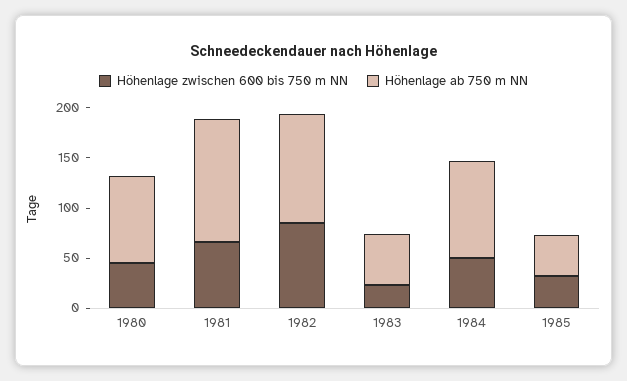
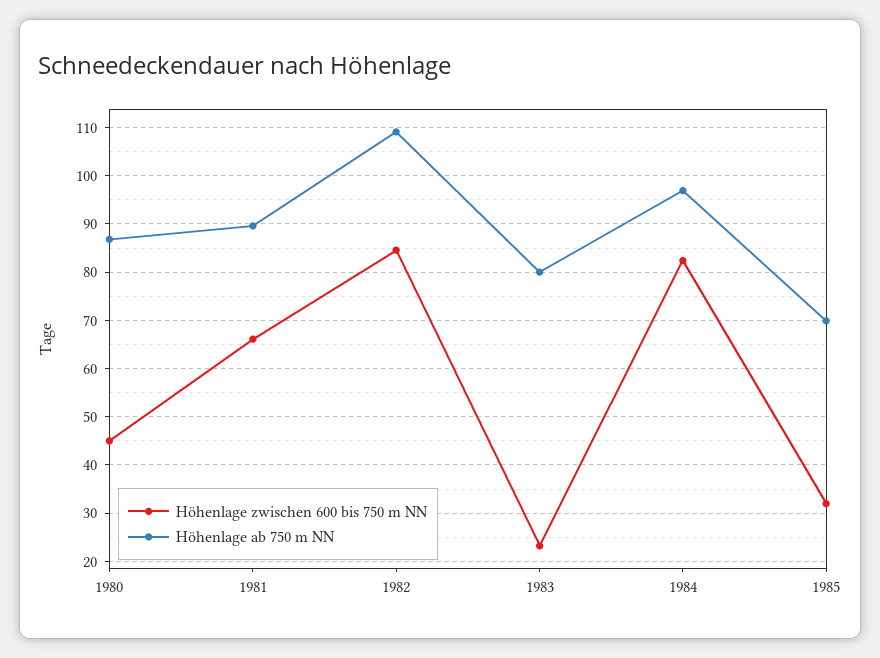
  {
    "Höhenlage zwischen 600 bis 750 m NN": {
      "1980": 46,
      "1981": 66,
      "1982": 84,
      "1983": 24,
-     "1984": 50,
+     "1984": 82,
      "1985": 32
    },
    "Höhenlage ab 750 m NN": {
      "1980": 86,
-     "1981": 120,
+     "1981": 90,
      "1982": 110,
-     "1983": 50,
+     "1983": 80,
      "1984": 96,
-     "1985": 40
+     "1985": 70
    }
  }

